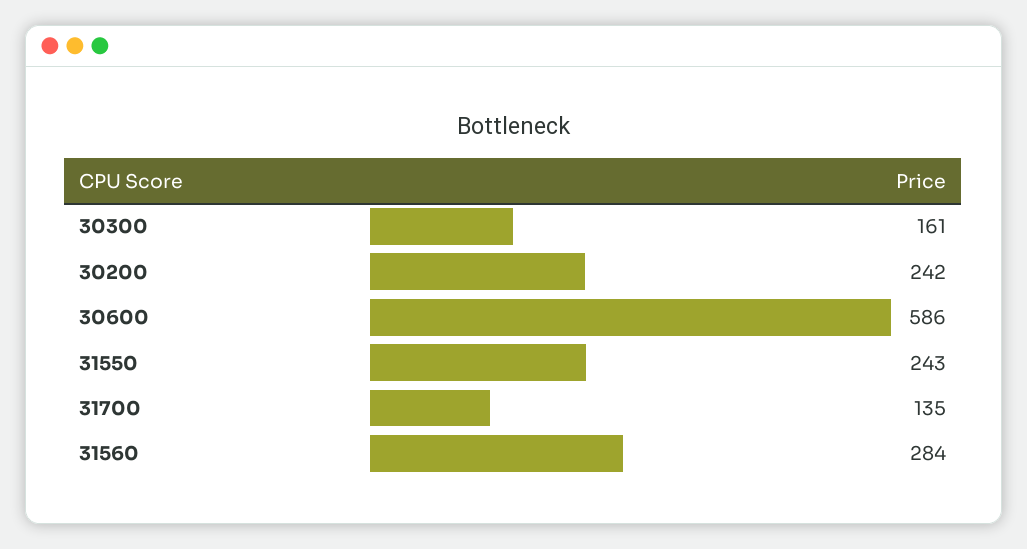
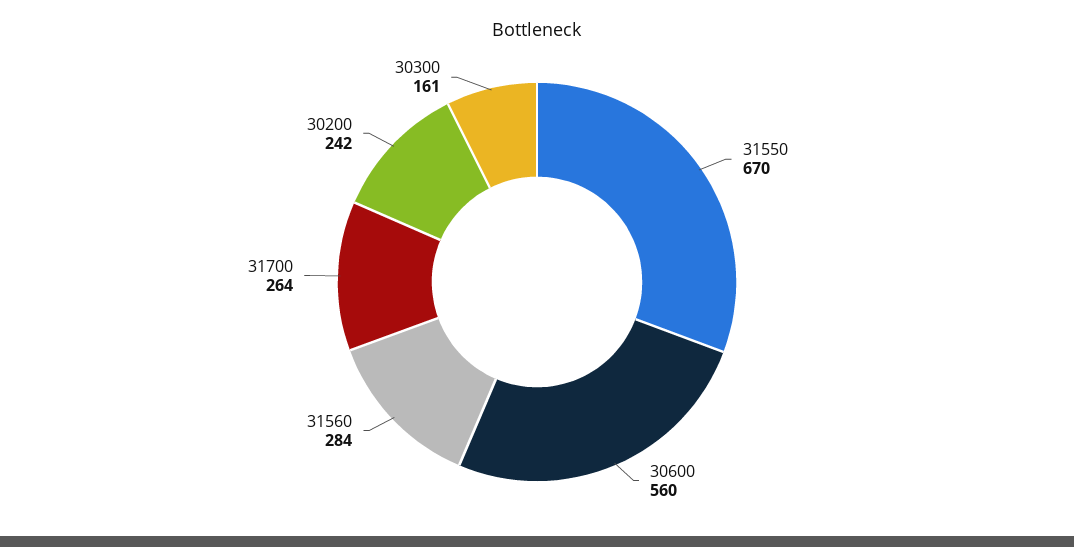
  {
    "30300": 161,
    "30200": 242,
-   "30600": 586,
+   "30600": 560,
-   "31550": 243,
+   "31550": 670,
-   "31700": 135,
+   "31700": 264,
    "31560": 284
  }

